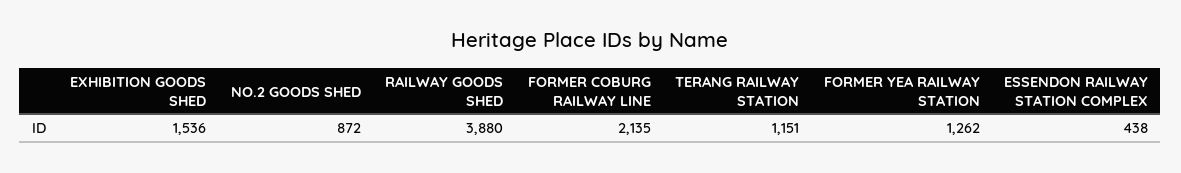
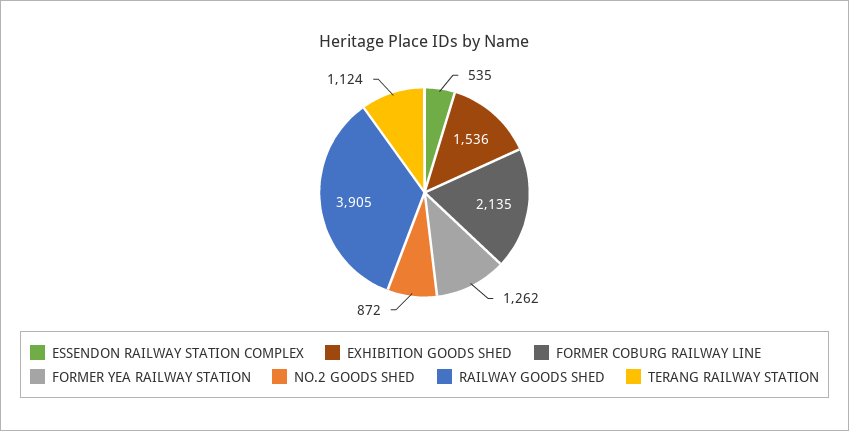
  {
    "EXHIBITION GOODS SHED": 1536,
    "NO.2 GOODS SHED": 872,
-   "RAILWAY GOODS SHED": 3880,
+   "RAILWAY GOODS SHED": 3905,
    "FORMER COBURG RAILWAY LINE": 2135,
-   "TERANG RAILWAY STATION": 1151,
+   "TERANG RAILWAY STATION": 1124,
    "FORMER YEA RAILWAY STATION": 1262,
-   "ESSENDON RAILWAY STATION COMPLEX": 438
+   "ESSENDON RAILWAY STATION COMPLEX": 535
  }

